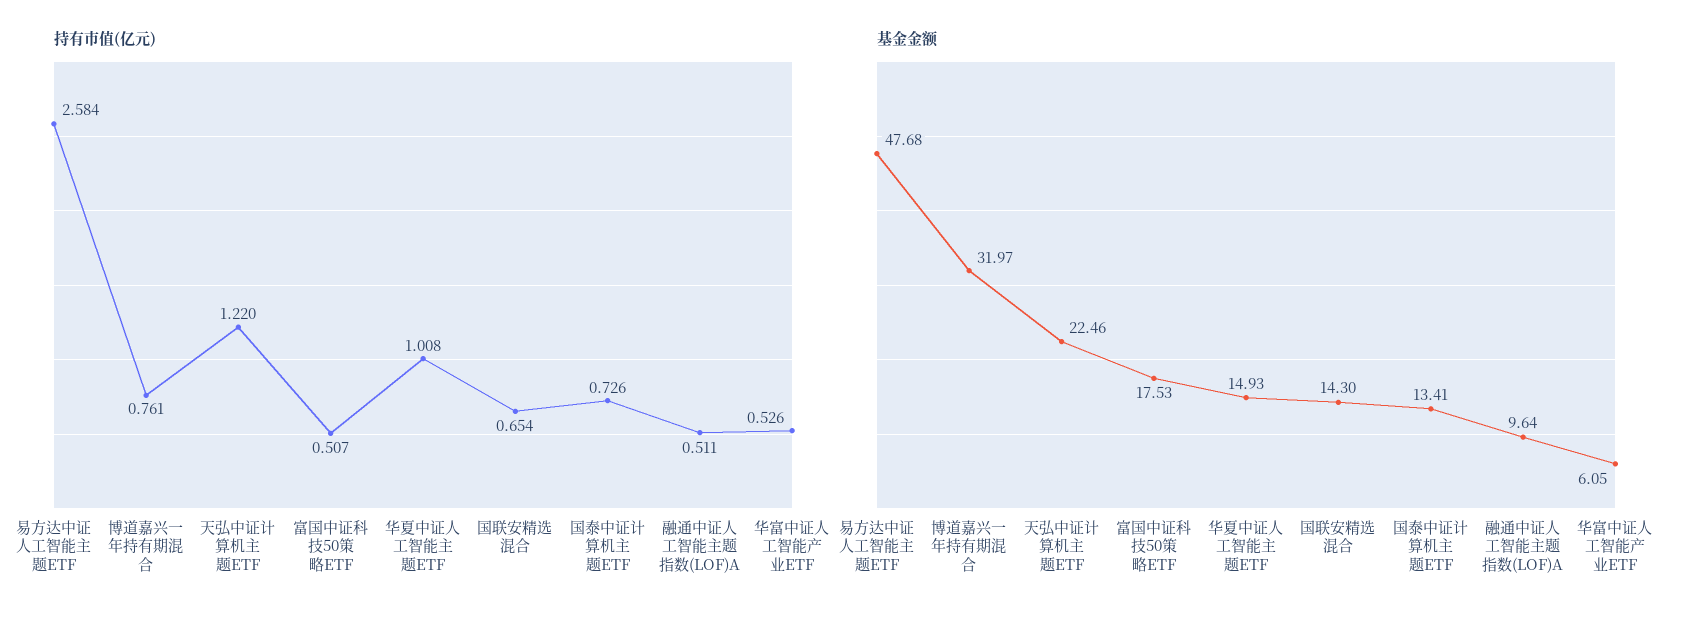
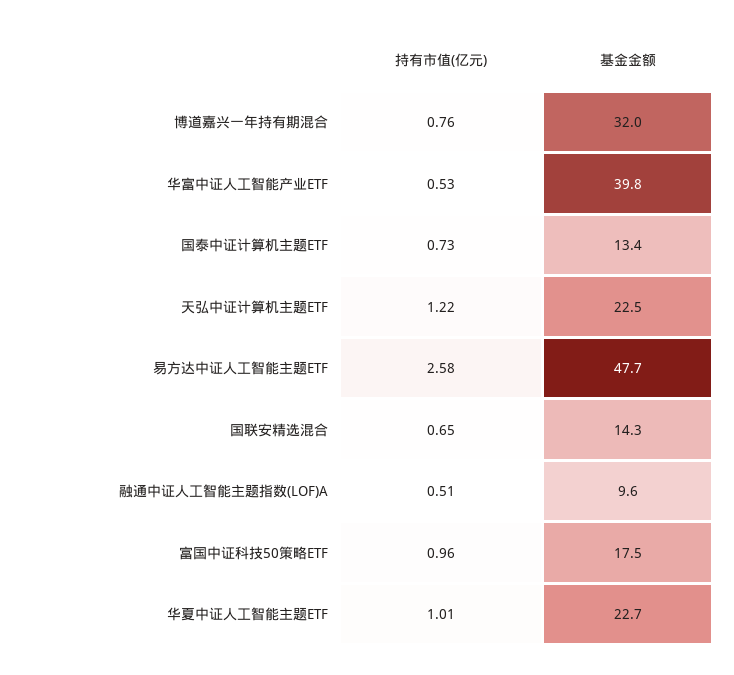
  {
    "持有市值(亿元)": {
      "易方达中证人工智能主题ETF": 2.584,
      "博道嘉兴一年持有期混合": 0.761,
      "天弘中证计算机主题ETF": 1.22,
-     "富国中证科技50策略ETF": 0.507,
+     "富国中证科技50策略ETF": 0.96,
      "华夏中证人工智能主题ETF": 1.008,
      "国联安精选混合": 0.654,
      "国泰中证计算机主题ETF": 0.726,
      "融通中证人工智能主题指数(LOF)A": 0.511,
      "华富中证人工智能产业ETF": 0.526
    },
    "基金金额": {
      "易方达中证人工智能主题ETF": 47.68,
      "博道嘉兴一年持有期混合": 31.97,
      "天弘中证计算机主题ETF": 22.46,
      "富国中证科技50策略ETF": 17.53,
-     "华夏中证人工智能主题ETF": 14.93,
+     "华夏中证人工智能主题ETF": 22.7,
      "国联安精选混合": 14.3,
      "国泰中证计算机主题ETF": 13.41,
      "融通中证人工智能主题指数(LOF)A": 9.64,
-     "华富中证人工智能产业ETF": 6.05
+     "华富中证人工智能产业ETF": 39.8
    }
  }

